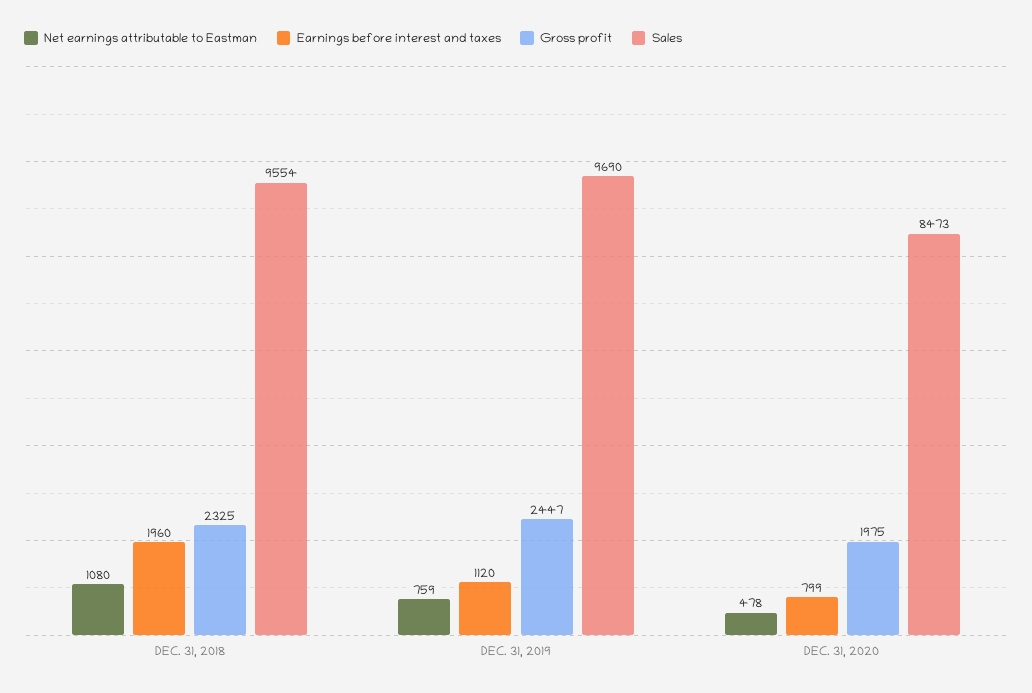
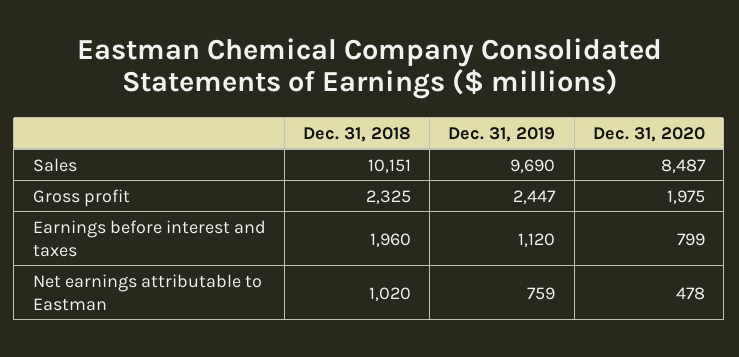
  {
    "Net earnings attributable to Eastman": {
-     "DEC. 31, 2018": 1080,
+     "DEC. 31, 2018": 1020,
      "DEC. 31, 2019": 759,
      "DEC. 31, 2020": 478
    },
    "Earnings before interest and taxes": {
      "DEC. 31, 2018": 1960,
      "DEC. 31, 2019": 1120,
      "DEC. 31, 2020": 799
    },
    "Gross profit": {
      "DEC. 31, 2018": 2325,
      "DEC. 31, 2019": 2447,
      "DEC. 31, 2020": 1975
    },
    "Sales": {
-     "DEC. 31, 2018": 9554,
+     "DEC. 31, 2018": 10151,
      "DEC. 31, 2019": 9690,
-     "DEC. 31, 2020": 8473
+     "DEC. 31, 2020": 8487
    }
  }

